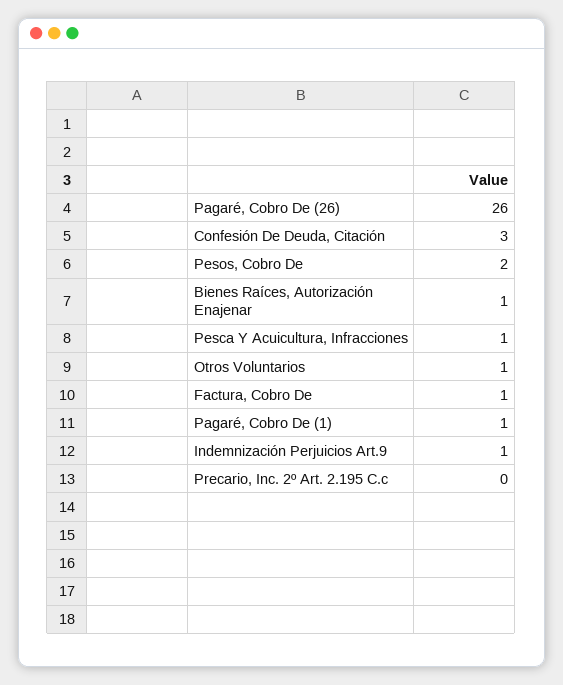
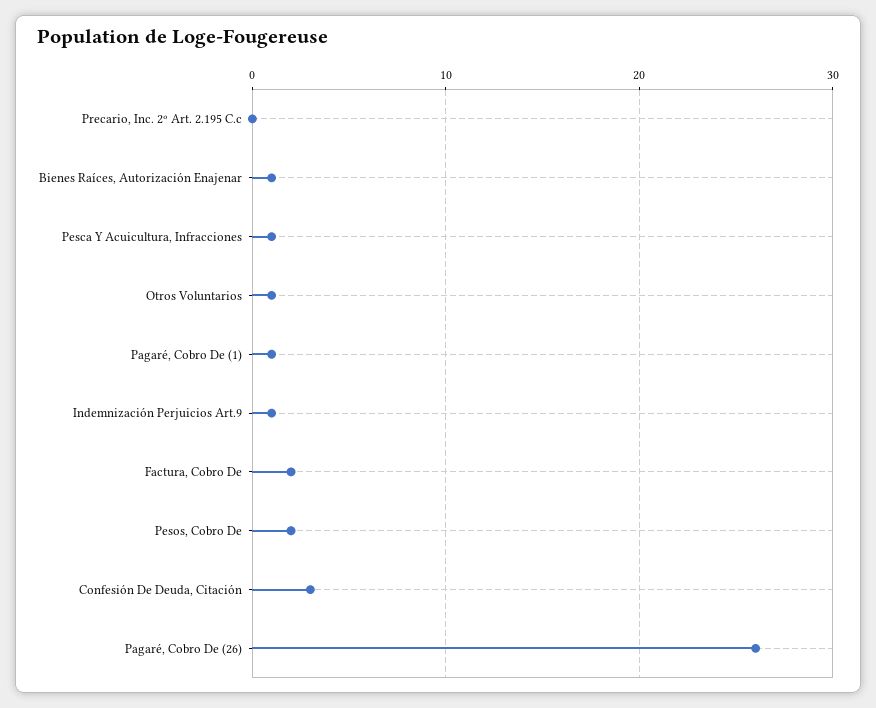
  {
    "Pagaré, Cobro De (26)": 26,
    "Confesión De Deuda, Citación": 3,
    "Pesos, Cobro De": 2,
    "Bienes Raíces, Autorización Enajenar": 1,
    "Pesca Y Acuicultura, Infracciones": 1,
    "Otros Voluntarios": 1,
-   "Factura, Cobro De": 1,
+   "Factura, Cobro De": 2,
    "Pagaré, Cobro De (1)": 1,
    "Indemnización Perjuicios Art.9": 1,
    "Precario, Inc. 2º Art. 2.195 C.c": 0
  }

